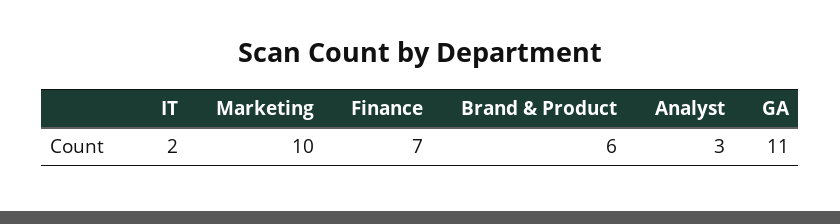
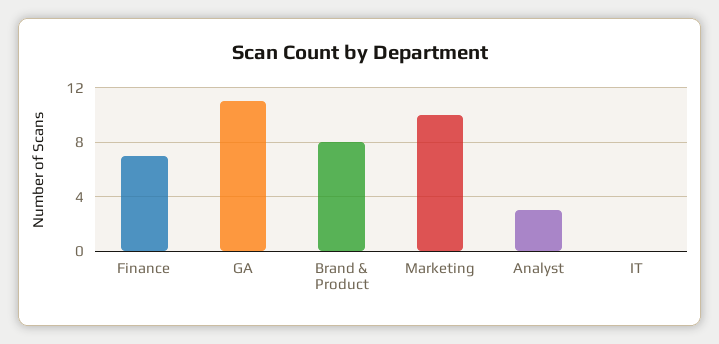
  {
-   "IT": 2,
+   "IT": 0,
    "Marketing": 10,
    "Finance": 7,
-   "Brand & Product": 6,
+   "Brand & Product": 8,
    "Analyst": 3,
    "GA": 11
  }

